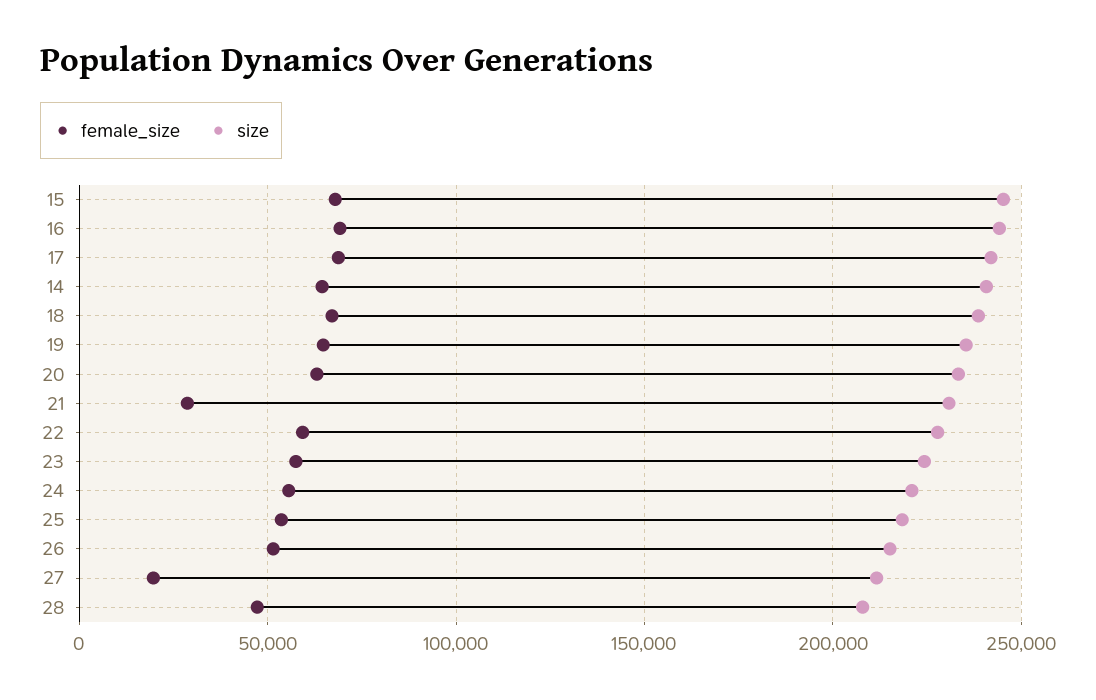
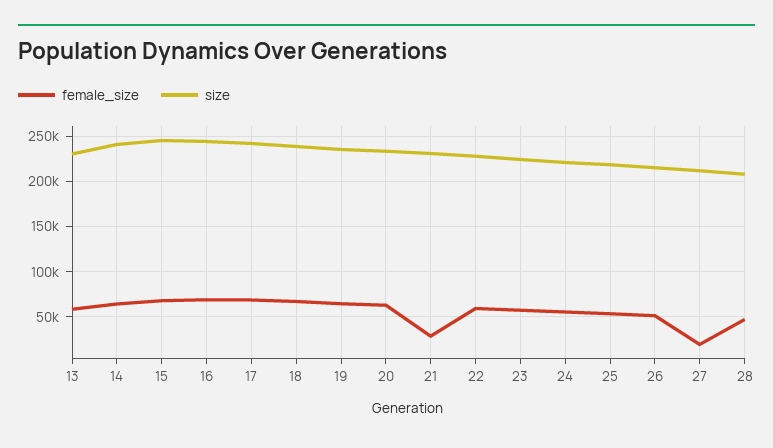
  {
    "female_size": {
      "15": 70000,
      "16": 70000,
      "17": 70000,
      "14": 65000,
      "18": 65000,
      "19": 65000,
      "20": 65000,
      "21": 30000,
      "22": 60000,
      "23": 55000,
      "24": 55000,
      "25": 55000,
      "26": 50000,
      "27": 20000,
-     "28": 45000
+     "28": 45000,
+     "13": 60000
    },
    "size": {
      "15": 245000,
      "16": 245000,
      "17": 240000,
      "14": 240000,
      "18": 240000,
      "19": 235000,
      "20": 235000,
      "21": 230000,
      "22": 230000,
      "23": 225000,
      "24": 220000,
      "25": 220000,
      "26": 215000,
      "27": 210000,
-     "28": 210000
+     "28": 210000,
+     "13": 230000
    }
  }

